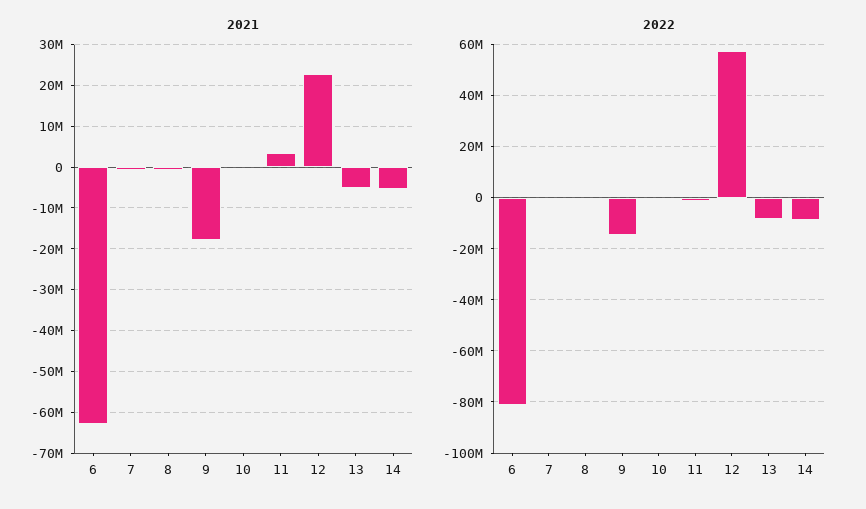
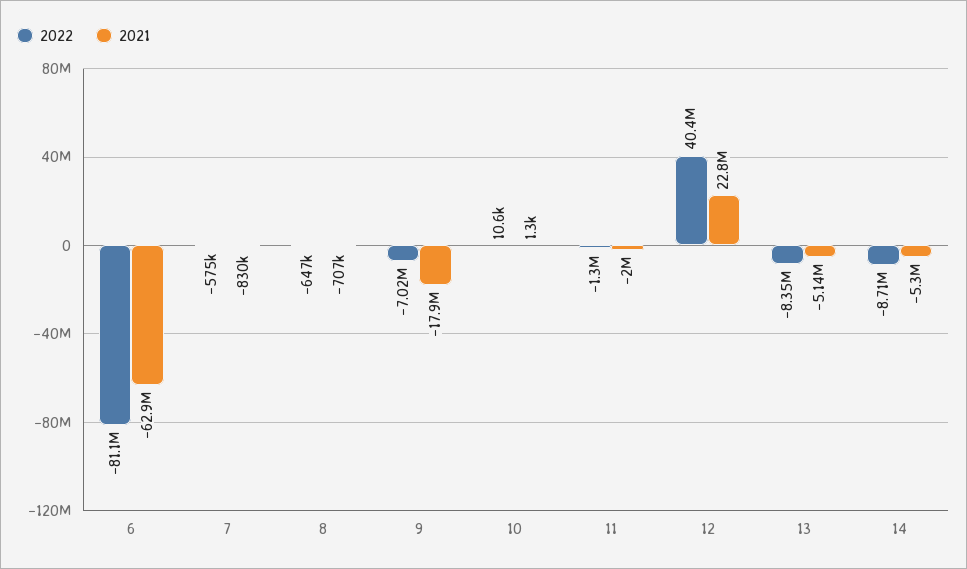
  {
    "2021": {
      "6": -62900000,
      "7": -830000,
      "8": -707000,
      "9": -17900000,
      "10": 1300,
-     "11": 4000000,
+     "11": -2000000,
      "12": 22800000,
      "13": -5140000,
      "14": -5300000
    },
    "2022": {
      "6": -81100000,
      "7": -575000,
      "8": -647000,
-     "9": -15000000,
+     "9": -7020000,
      "10": 10600,
      "11": -1300000,
-     "12": 57500000,
+     "12": 40400000,
      "13": -8350000,
      "14": -8710000
    }
  }

